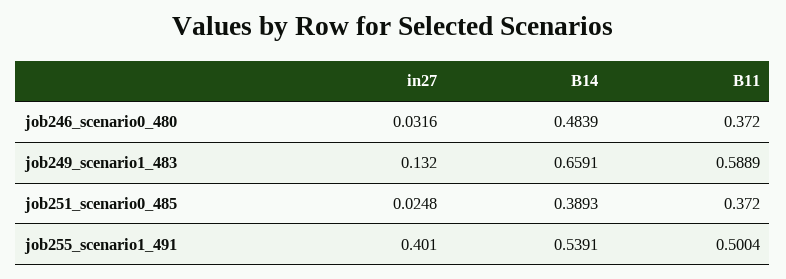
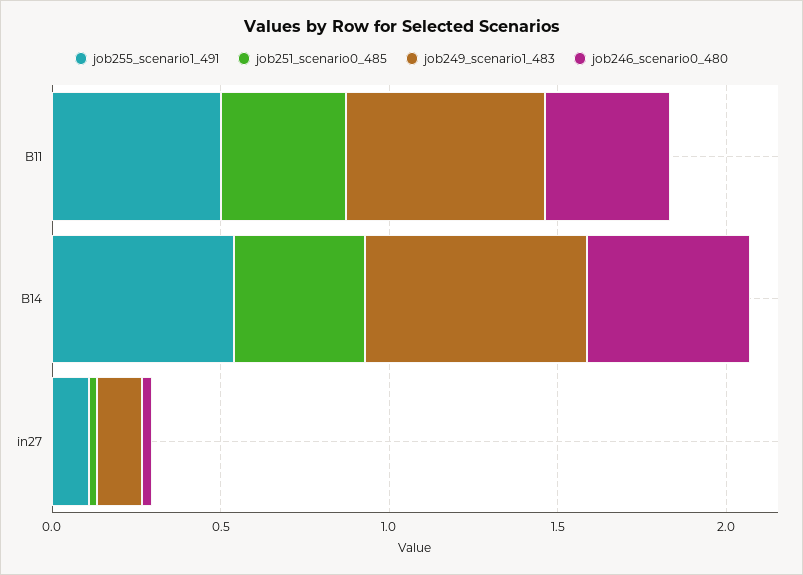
  {
    "job246_scenario0_480": {
      "in27": 0.0316,
      "B14": 0.4839,
      "B11": 0.372
    },
    "job249_scenario1_483": {
      "in27": 0.132,
      "B14": 0.6591,
      "B11": 0.5889
    },
    "job251_scenario0_485": {
      "in27": 0.0248,
      "B14": 0.3893,
      "B11": 0.372
    },
    "job255_scenario1_491": {
-     "in27": 0.401,
+     "in27": 0.1,
      "B14": 0.5391,
      "B11": 0.5004
    }
  }

